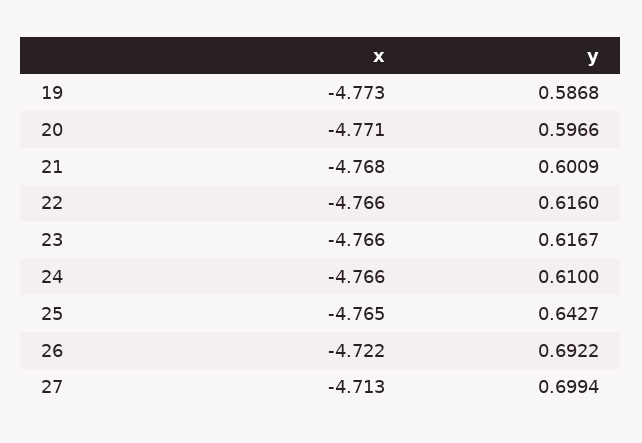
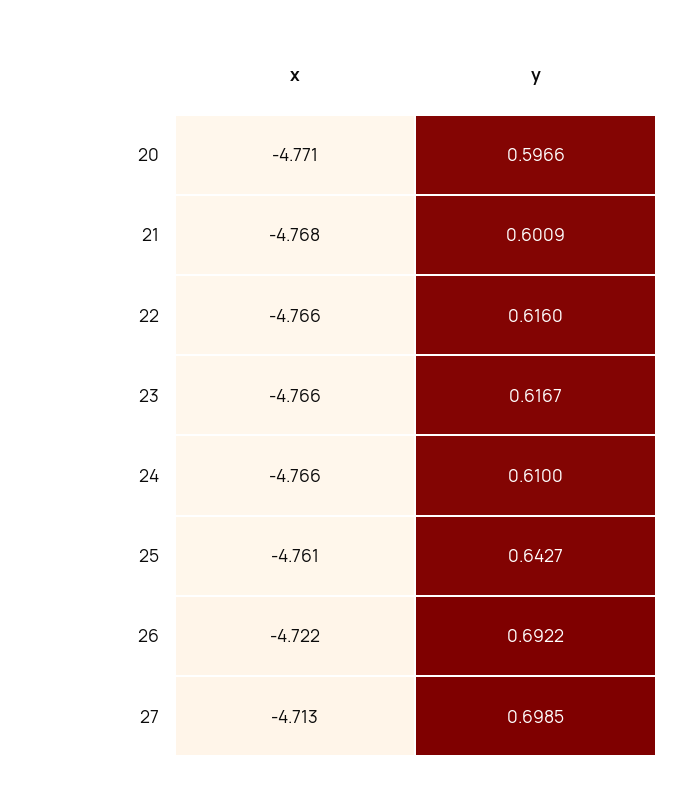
  {
    "x": {
-     "19": -4.773,
      "20": -4.771,
      "21": -4.768,
      "22": -4.766,
      "23": -4.766,
      "24": -4.766,
-     "25": -4.765,
+     "25": -4.761,
      "26": -4.722,
      "27": -4.713
    },
    "y": {
-     "19": 0.5868,
      "20": 0.5966,
      "21": 0.6009,
      "22": 0.616,
      "23": 0.6167,
      "24": 0.61,
      "25": 0.6427,
      "26": 0.6922,
-     "27": 0.6994
+     "27": 0.6985
    }
  }

